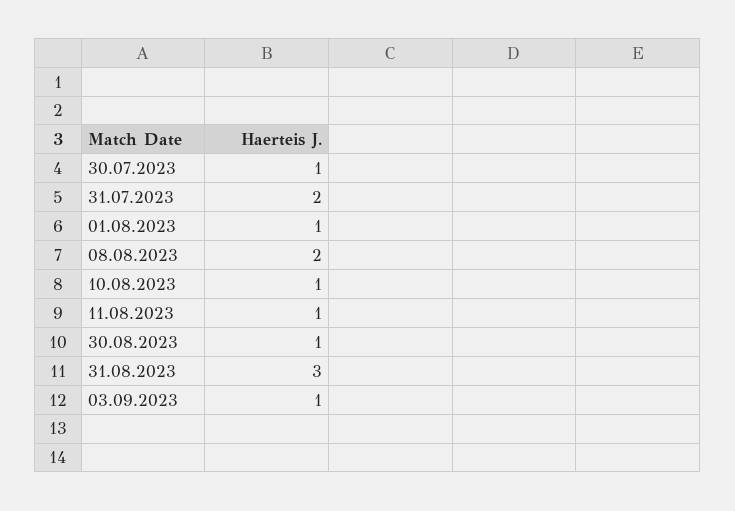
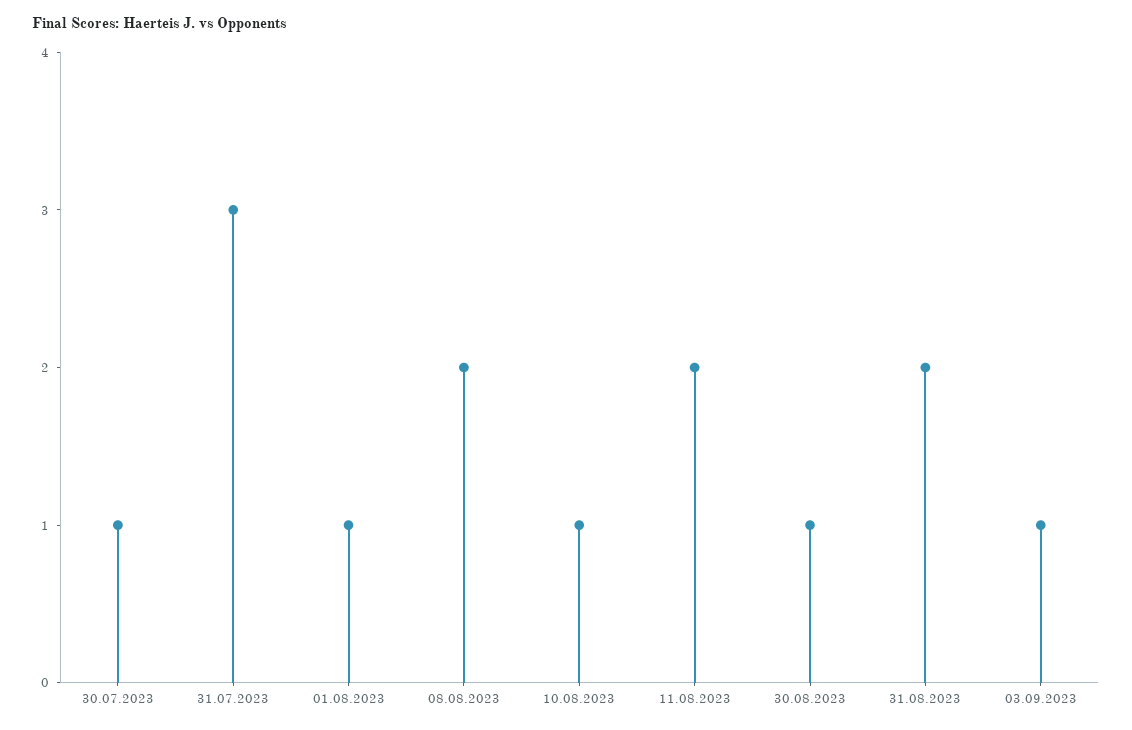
  {
    "30.07.2023": 1,
-   "31.07.2023": 2,
+   "31.07.2023": 3,
    "01.08.2023": 1,
    "08.08.2023": 2,
    "10.08.2023": 1,
-   "11.08.2023": 1,
+   "11.08.2023": 2,
    "30.08.2023": 1,
-   "31.08.2023": 3,
+   "31.08.2023": 2,
    "03.09.2023": 1
  }

